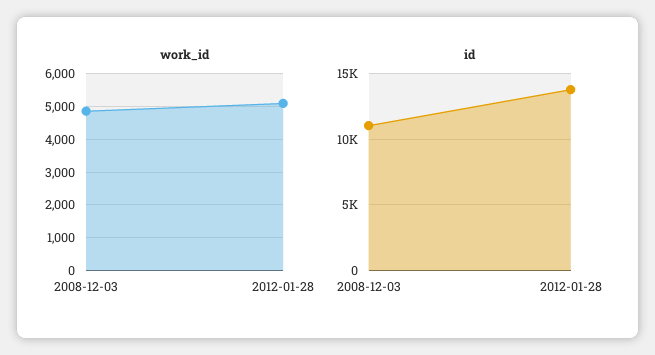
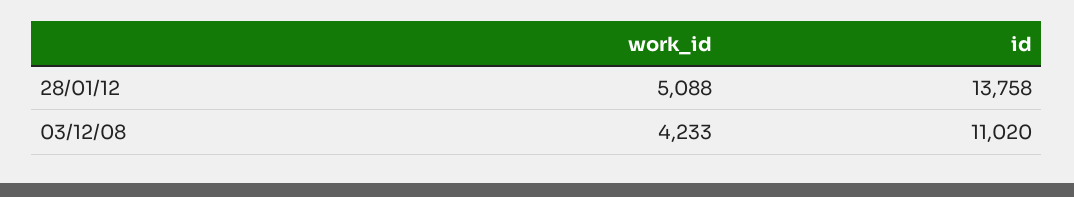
  {
    "work_id": {
-     "2008-12-03": 4800,
+     "2008-12-03": 4233,
      "2012-01-28": 5088
    },
    "id": {
      "2008-12-03": 11020,
      "2012-01-28": 13758
    }
  }

